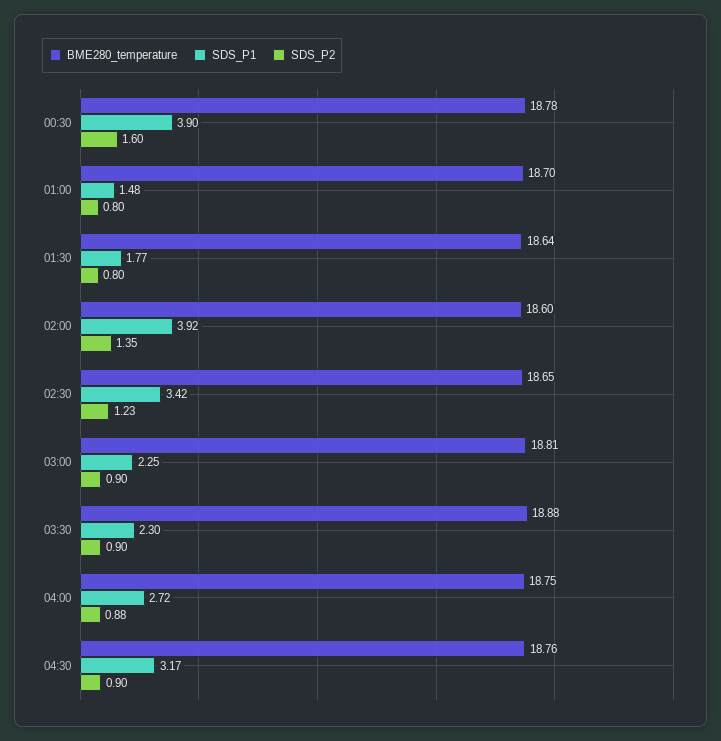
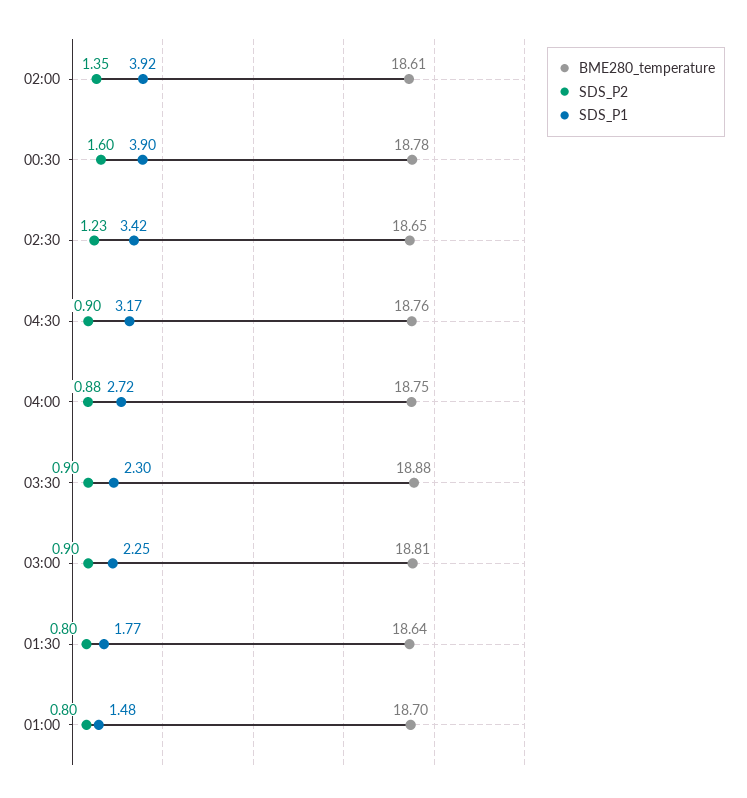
  {
    "BME280_temperature": {
      "00:30": 18.78,
      "01:00": 18.7,
      "01:30": 18.64,
-     "02:00": 18.6,
+     "02:00": 18.61,
      "02:30": 18.65,
      "03:00": 18.81,
      "03:30": 18.88,
      "04:00": 18.75,
      "04:30": 18.76
    },
    "SDS_P1": {
      "00:30": 3.9,
      "01:00": 1.48,
      "01:30": 1.77,
      "02:00": 3.92,
      "02:30": 3.42,
      "03:00": 2.25,
      "03:30": 2.3,
      "04:00": 2.72,
      "04:30": 3.17
    },
    "SDS_P2": {
      "00:30": 1.6,
      "01:00": 0.8,
      "01:30": 0.8,
      "02:00": 1.35,
      "02:30": 1.23,
      "03:00": 0.9,
      "03:30": 0.9,
      "04:00": 0.88,
      "04:30": 0.9
    }
  }

